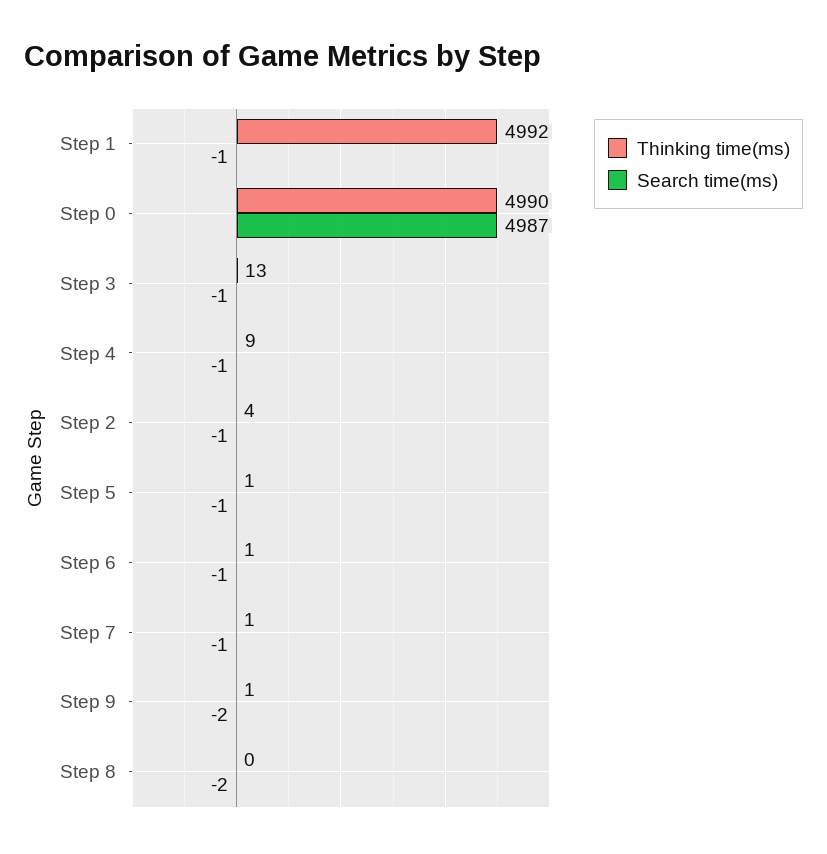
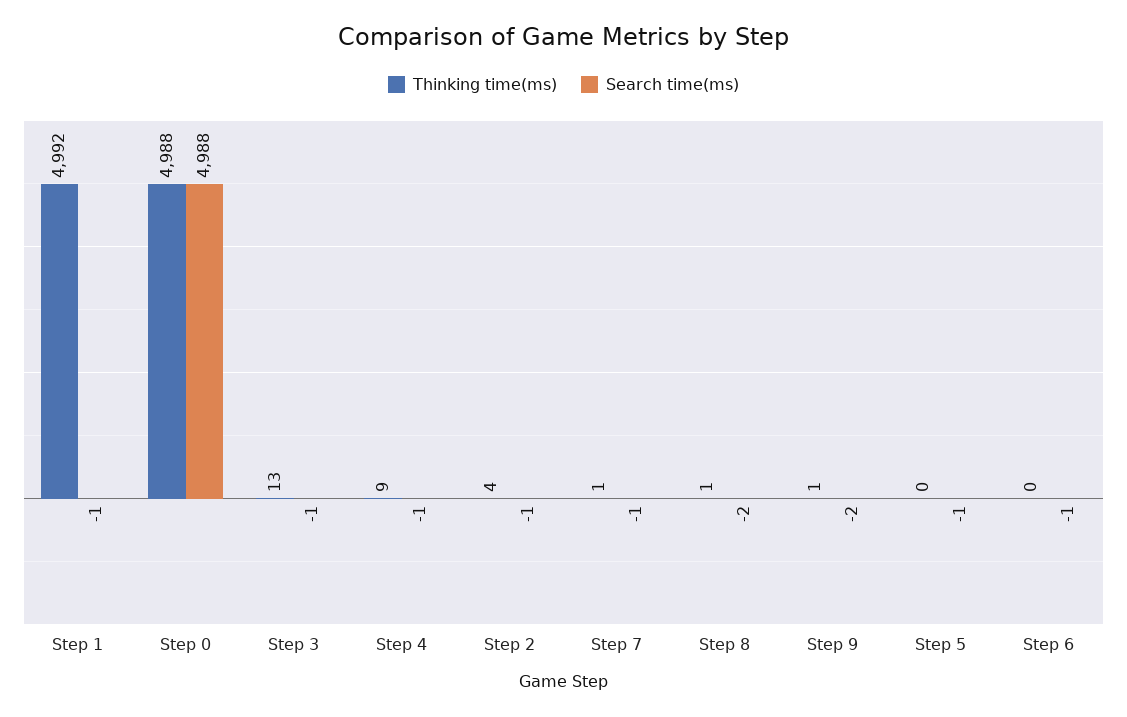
  {
    "Thinking time(ms)": {
      "Step 1": 4992,
-     "Step 0": 4990,
+     "Step 0": 4988,
      "Step 3": 13,
      "Step 4": 9,
      "Step 2": 4,
-     "Step 5": 1,
+     "Step 5": 0,
-     "Step 6": 1,
+     "Step 6": 0,
      "Step 7": 1,
      "Step 9": 1,
-     "Step 8": 0
+     "Step 8": 1
    },
    "Search time(ms)": {
      "Step 1": -1,
-     "Step 0": 4987,
+     "Step 0": 4988,
      "Step 3": -1,
      "Step 4": -1,
      "Step 2": -1,
      "Step 5": -1,
      "Step 6": -1,
      "Step 7": -1,
      "Step 9": -2,
      "Step 8": -2
    }
  }

